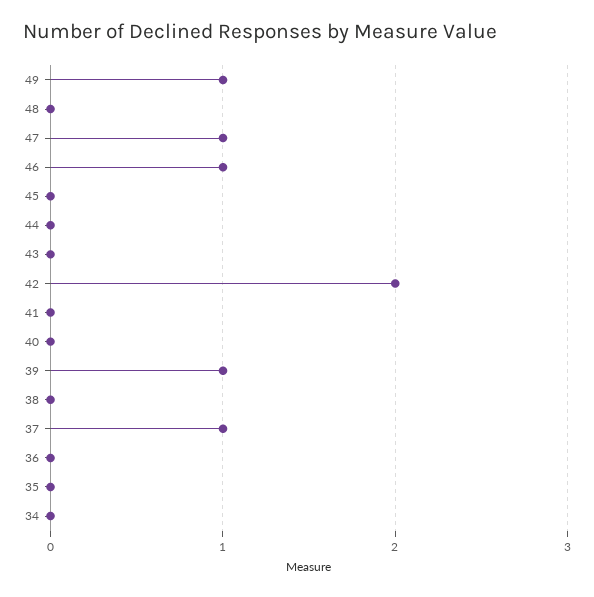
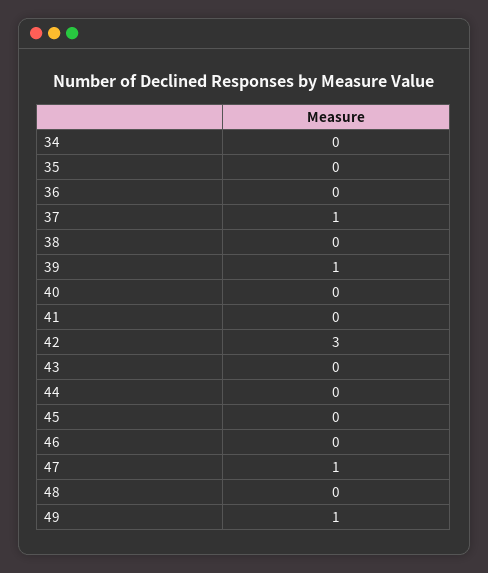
  {
    "49": 1,
    "48": 0,
    "47": 1,
-   "46": 1,
+   "46": 0,
    "45": 0,
    "44": 0,
    "43": 0,
-   "42": 2,
+   "42": 3,
    "41": 0,
    "40": 0,
    "39": 1,
    "38": 0,
    "37": 1,
    "36": 0,
    "35": 0,
    "34": 0
  }

